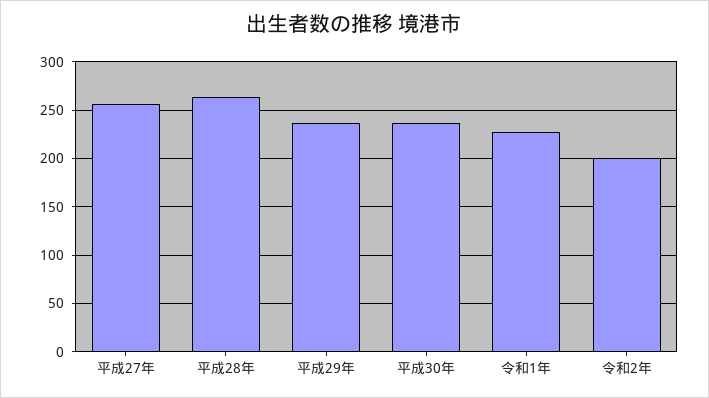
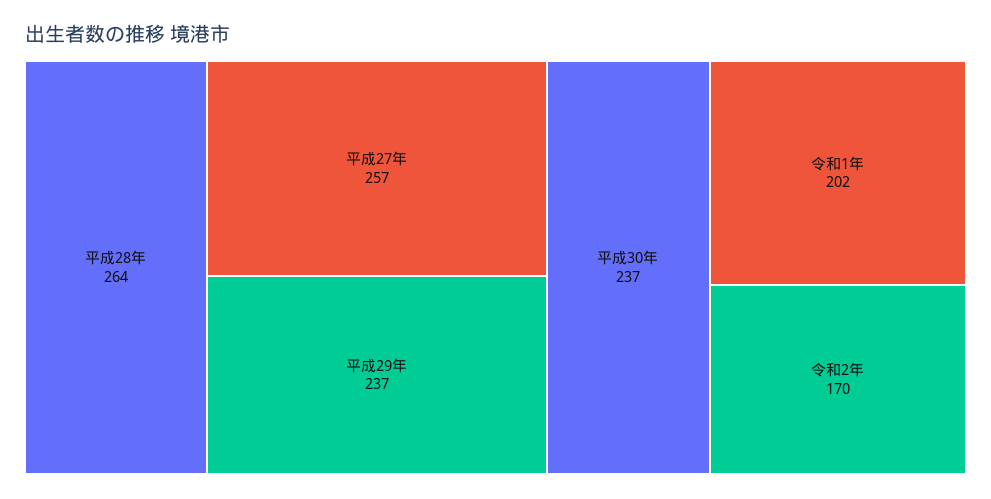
  {
    "平成27年": 257,
    "平成28年": 264,
    "平成29年": 237,
    "平成30年": 237,
-   "令和1年": 230,
+   "令和1年": 202,
-   "令和2年": 200
+   "令和2年": 170
  }

